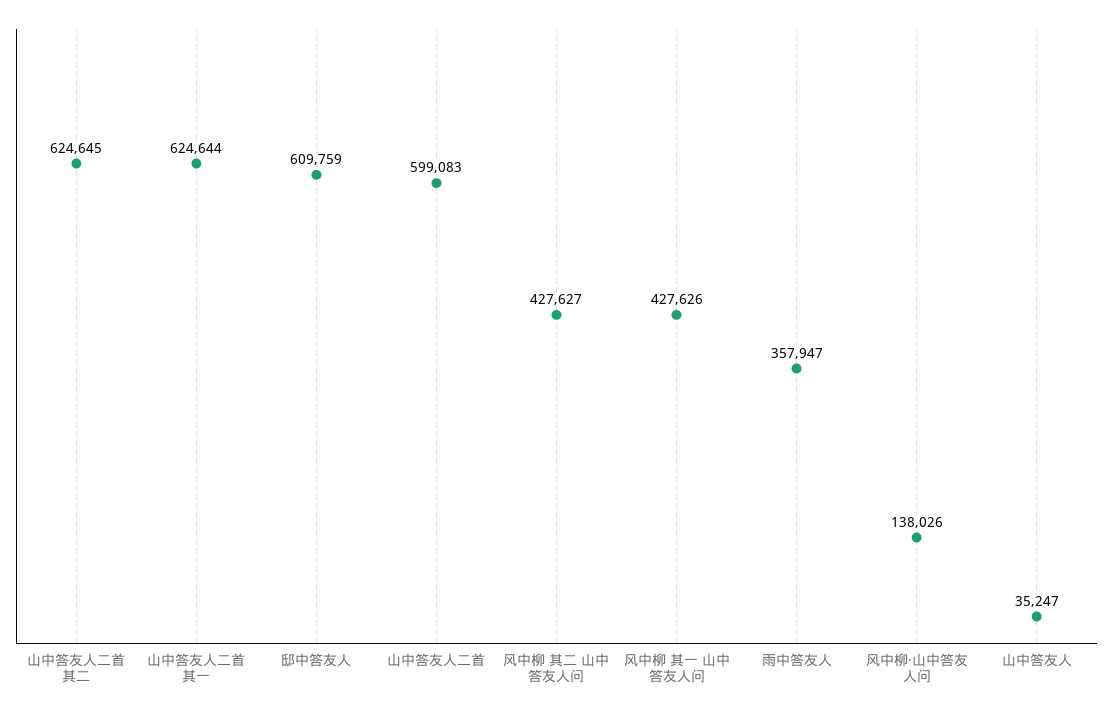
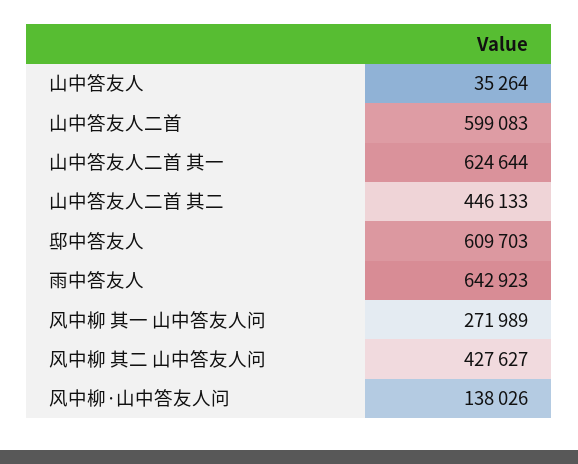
  {
-   "山中答友人二首 其二": 624645,
+   "山中答友人二首 其二": 446133,
    "山中答友人二首 其一": 624644,
-   "邸中答友人": 609759,
+   "邸中答友人": 609703,
    "山中答友人二首": 599083,
    "风中柳 其二 山中答友人问": 427627,
-   "风中柳 其一 山中答友人问": 427626,
+   "风中柳 其一 山中答友人问": 271989,
-   "雨中答友人": 357947,
+   "雨中答友人": 642923,
    "风中柳·山中答友人问": 138026,
-   "山中答友人": 35247
+   "山中答友人": 35264
  }

